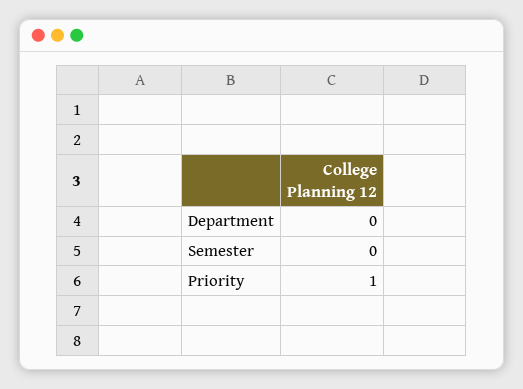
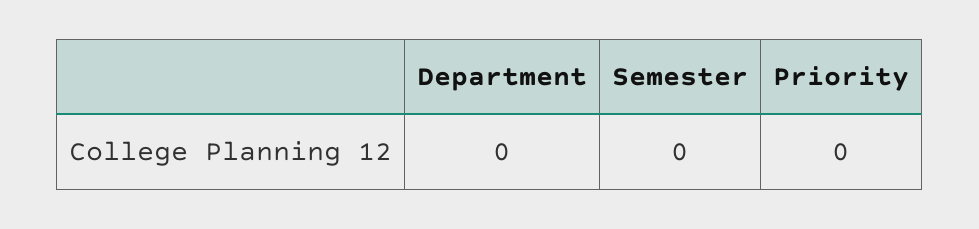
  {
    "Department": 0,
    "Semester": 0,
-   "Priority": 1
+   "Priority": 0
  }

